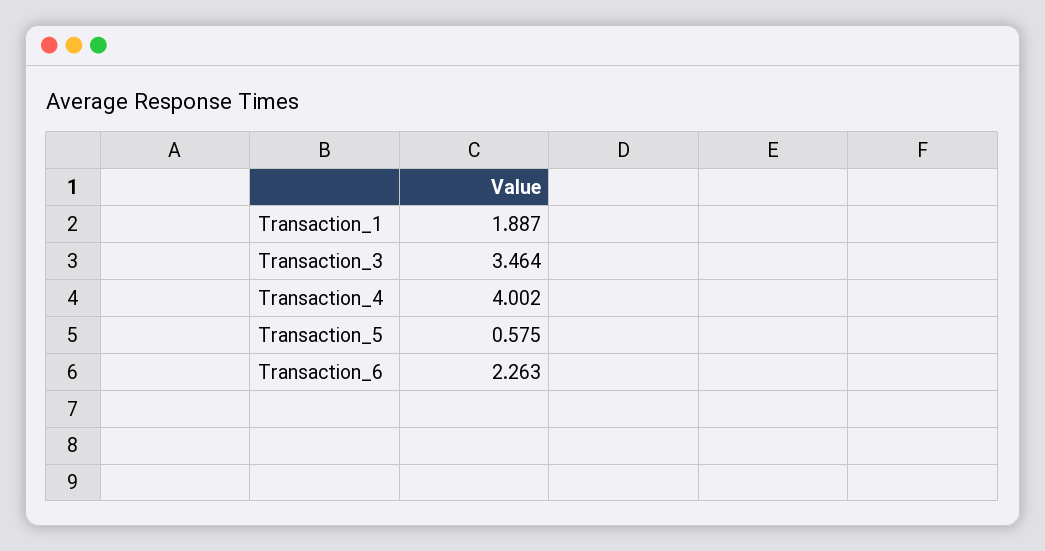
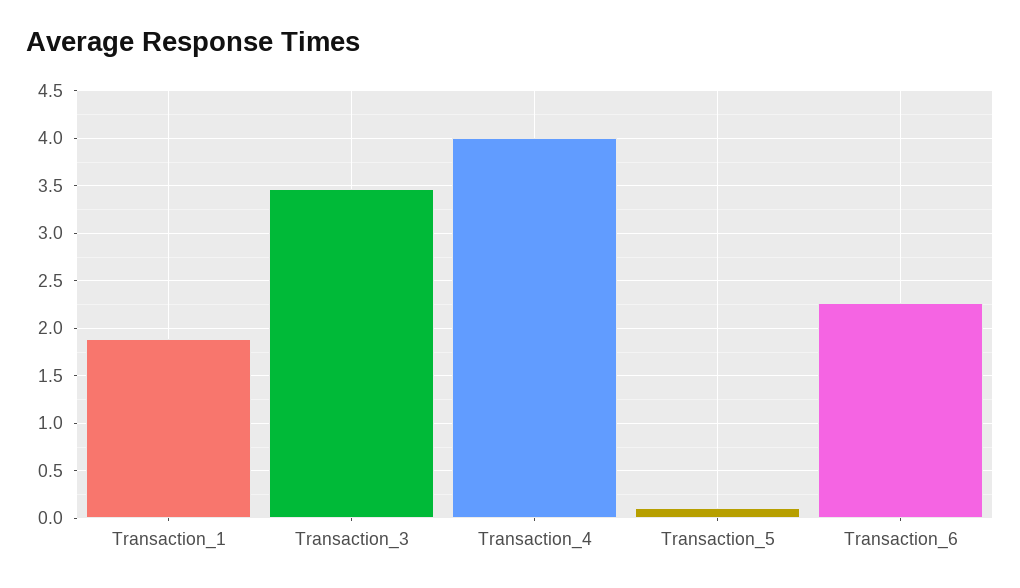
  {
    "Transaction_1": 1.887,
    "Transaction_3": 3.464,
    "Transaction_4": 4.002,
-   "Transaction_5": 0.575,
+   "Transaction_5": 0.1,
    "Transaction_6": 2.263
  }

